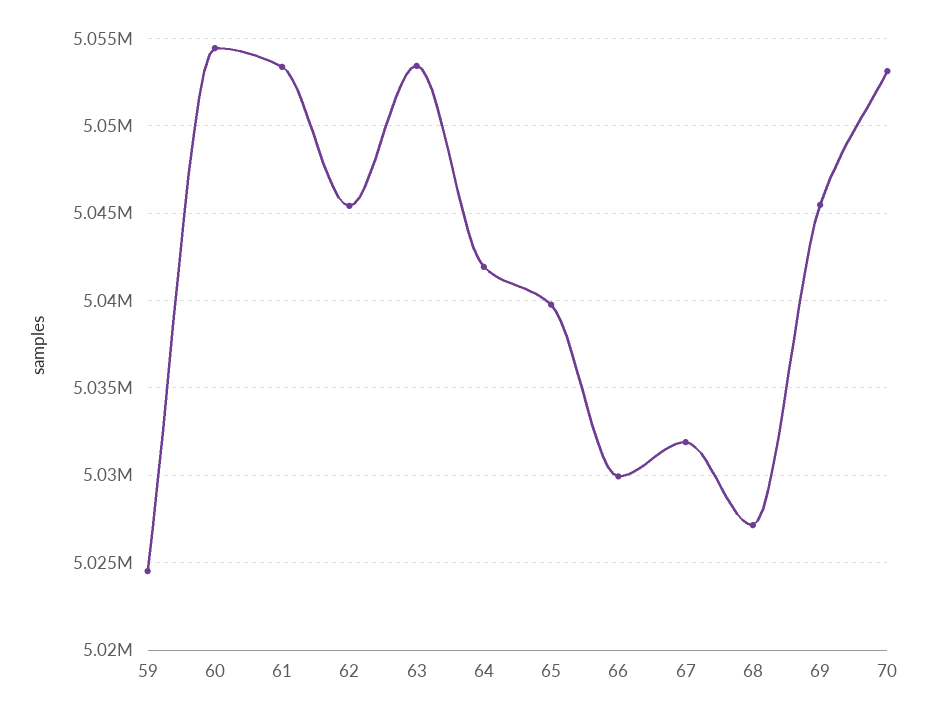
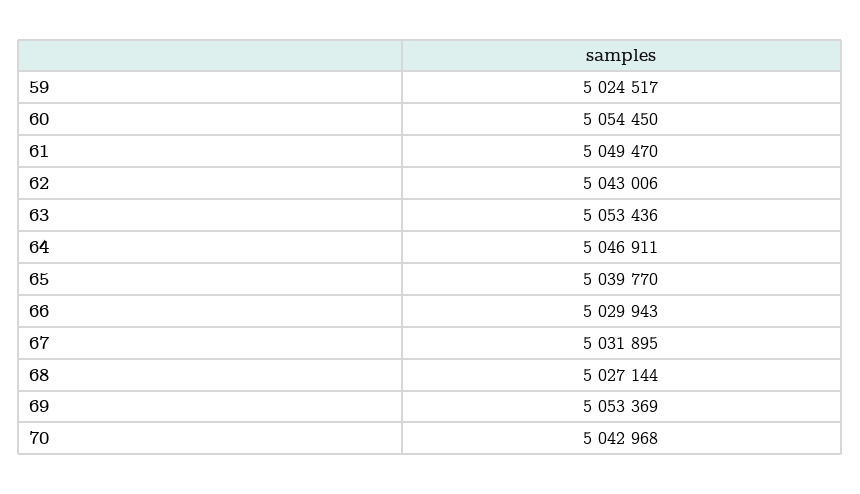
  {
    "59": 5024517,
    "60": 5054450,
-   "61": 5053500,
+   "61": 5049470,
-   "62": 5045500,
+   "62": 5043006,
    "63": 5053436,
-   "64": 5042000,
+   "64": 5046911,
    "65": 5039770,
    "66": 5029943,
    "67": 5031895,
    "68": 5027144,
-   "69": 5045500,
+   "69": 5053369,
-   "70": 5053000
+   "70": 5042968
  }

